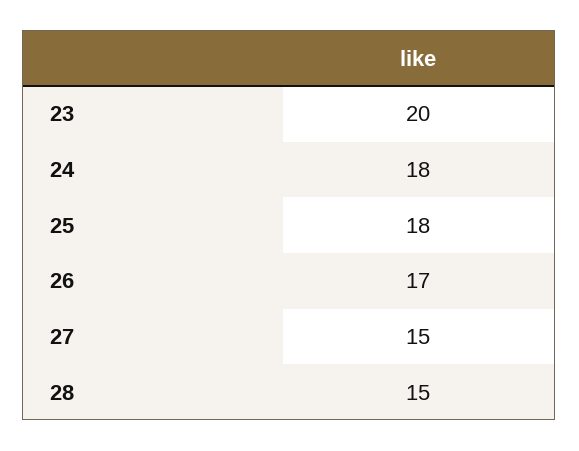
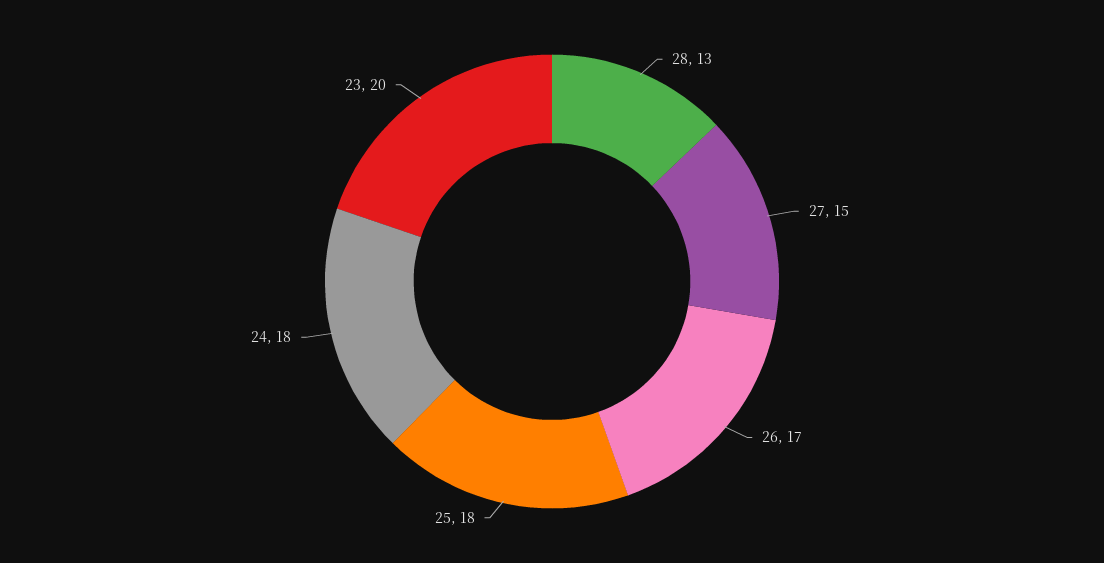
  {
    "23": 20,
    "24": 18,
    "25": 18,
    "26": 17,
    "27": 15,
-   "28": 15
+   "28": 13
  }

